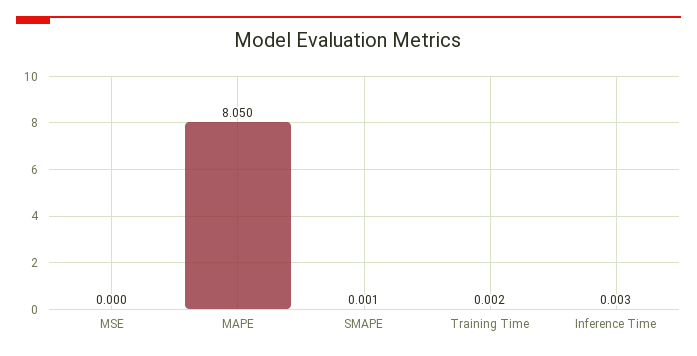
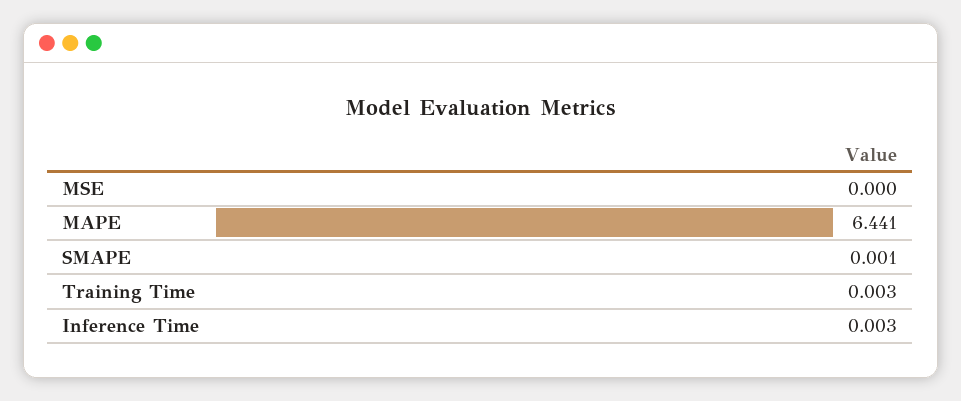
  {
    "MSE": 0,
-   "MAPE": 8.05,
+   "MAPE": 6.441,
    "SMAPE": 0.001,
-   "Training Time": 0.002,
+   "Training Time": 0.003,
    "Inference Time": 0.003
  }

